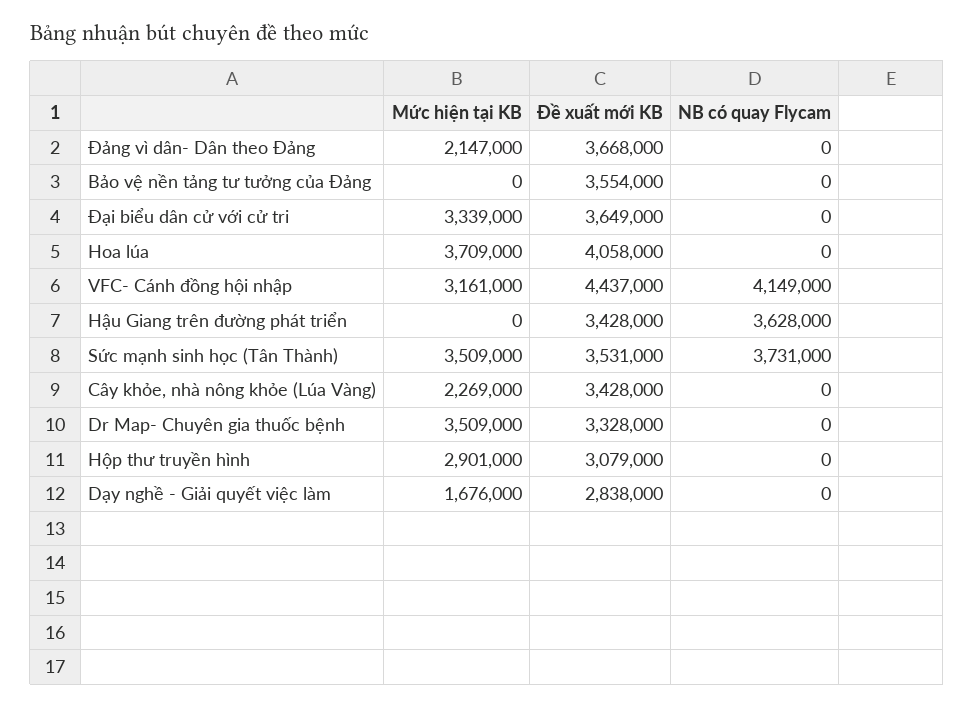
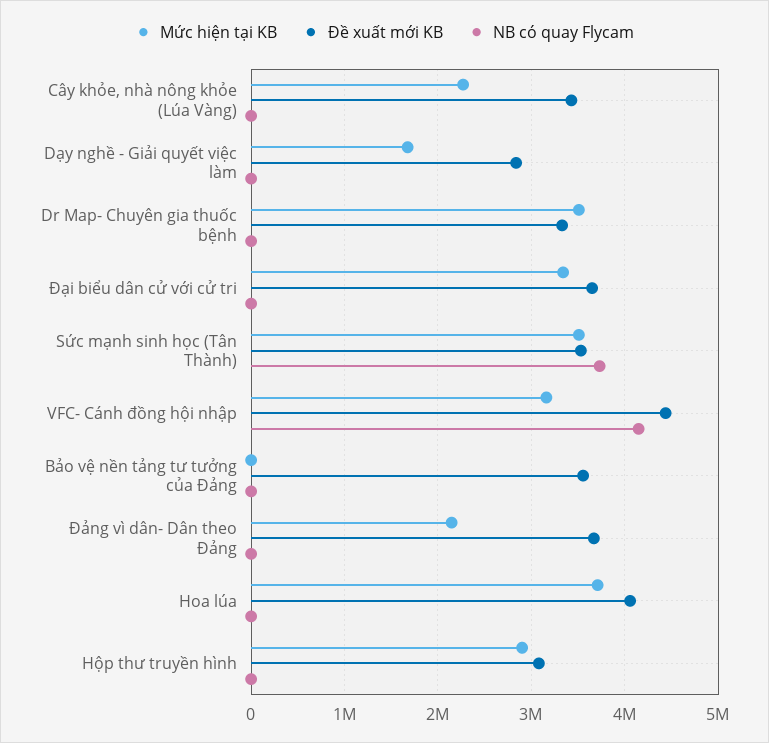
  {
    "Mức hiện tại KB": {
      "Đảng vì dân- Dân theo Đảng": 2147000,
      "Bảo vệ nền tảng tư tưởng của Đảng": 0,
      "Đại biểu dân cử với cử tri": 3339000,
      "Hoa lúa": 3709000,
      "VFC- Cánh đồng hội nhập": 3161000,
-     "Hậu Giang trên đường phát triển": 0,
      "Sức mạnh sinh học (Tân Thành)": 3509000,
      "Cây khỏe, nhà nông khỏe (Lúa Vàng)": 2269000,
      "Dr Map- Chuyên gia thuốc bệnh": 3509000,
      "Hộp thư truyền hình": 2901000,
      "Dạy nghề - Giải quyết việc làm": 1676000
    },
    "Đề xuất mới KB": {
      "Đảng vì dân- Dân theo Đảng": 3668000,
      "Bảo vệ nền tảng tư tưởng của Đảng": 3554000,
      "Đại biểu dân cử với cử tri": 3649000,
      "Hoa lúa": 4058000,
      "VFC- Cánh đồng hội nhập": 4437000,
-     "Hậu Giang trên đường phát triển": 3428000,
      "Sức mạnh sinh học (Tân Thành)": 3531000,
      "Cây khỏe, nhà nông khỏe (Lúa Vàng)": 3428000,
      "Dr Map- Chuyên gia thuốc bệnh": 3328000,
      "Hộp thư truyền hình": 3079000,
      "Dạy nghề - Giải quyết việc làm": 2838000
    },
    "NB có quay Flycam": {
      "Đảng vì dân- Dân theo Đảng": 0,
      "Bảo vệ nền tảng tư tưởng của Đảng": 0,
      "Đại biểu dân cử với cử tri": 0,
      "Hoa lúa": 0,
      "VFC- Cánh đồng hội nhập": 4149000,
-     "Hậu Giang trên đường phát triển": 3628000,
      "Sức mạnh sinh học (Tân Thành)": 3731000,
      "Cây khỏe, nhà nông khỏe (Lúa Vàng)": 0,
      "Dr Map- Chuyên gia thuốc bệnh": 0,
      "Hộp thư truyền hình": 0,
      "Dạy nghề - Giải quyết việc làm": 0
    }
  }

